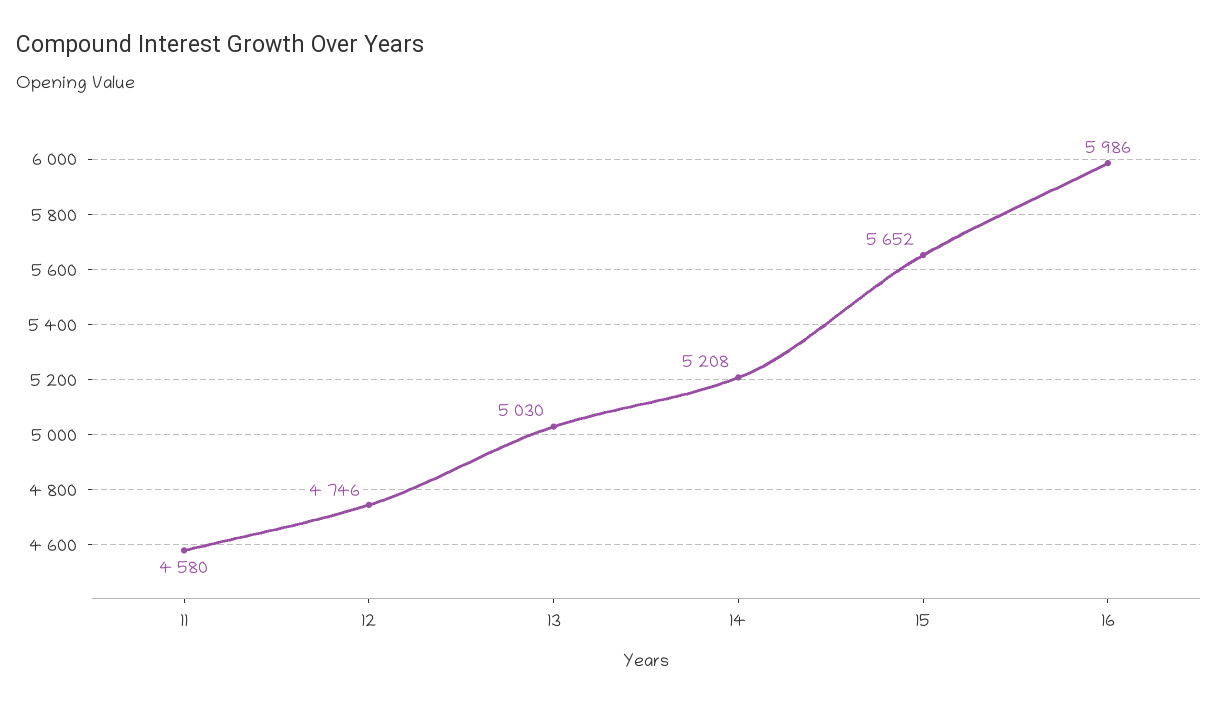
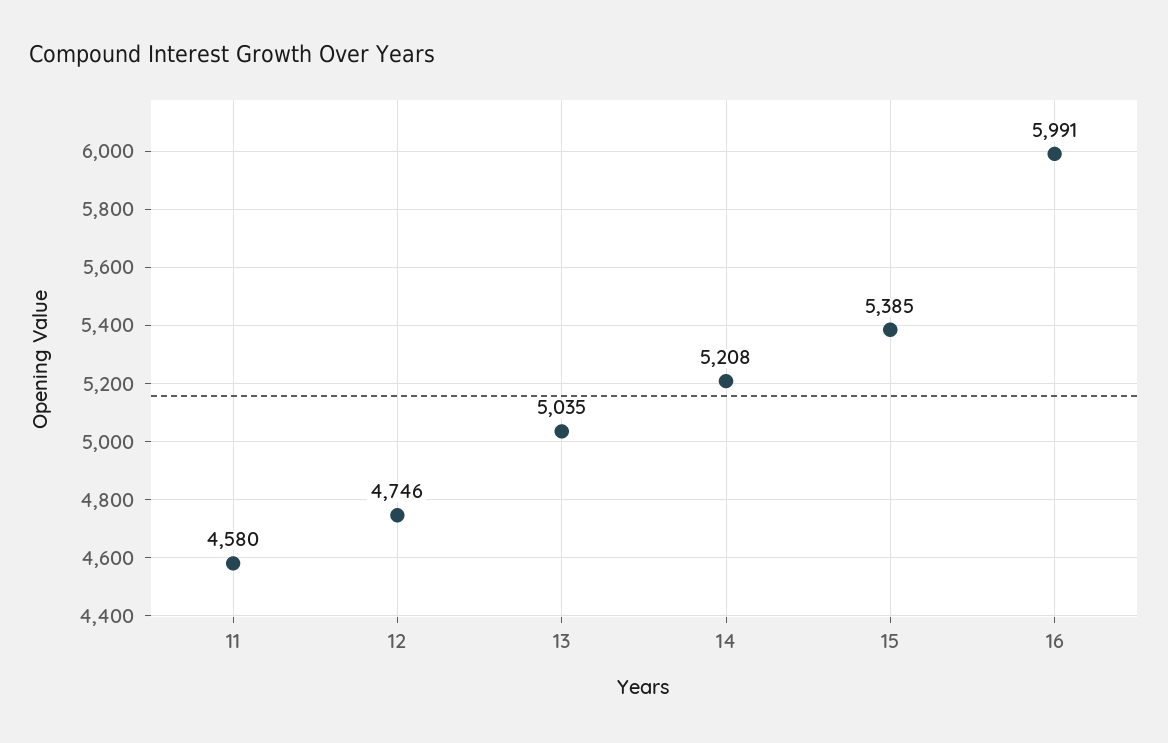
  {
    "11": 4580,
    "12": 4746,
-   "13": 5030,
+   "13": 5035,
    "14": 5208,
-   "15": 5652,
+   "15": 5385,
-   "16": 5986
+   "16": 5991
  }

